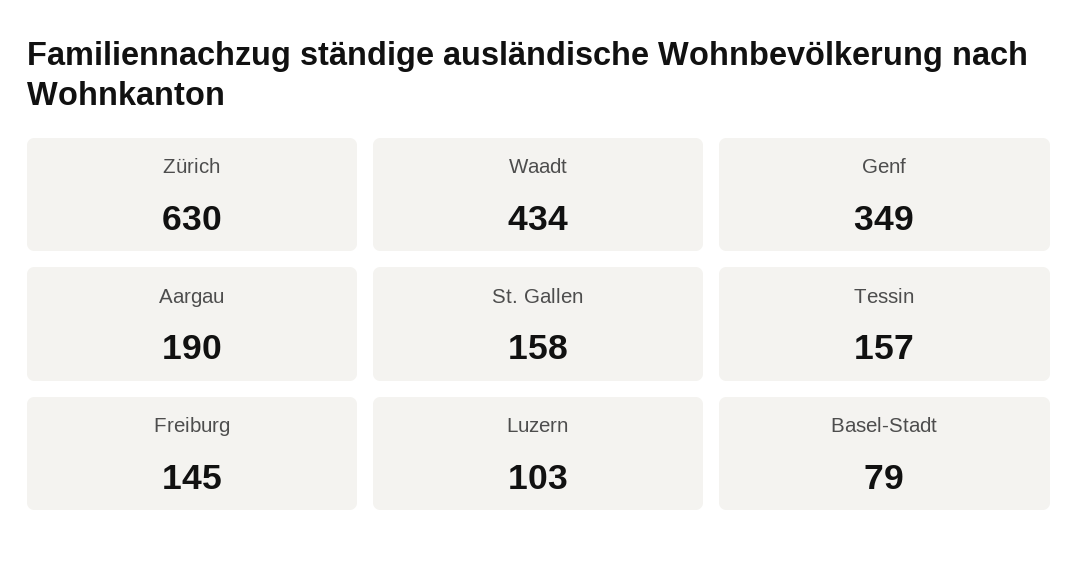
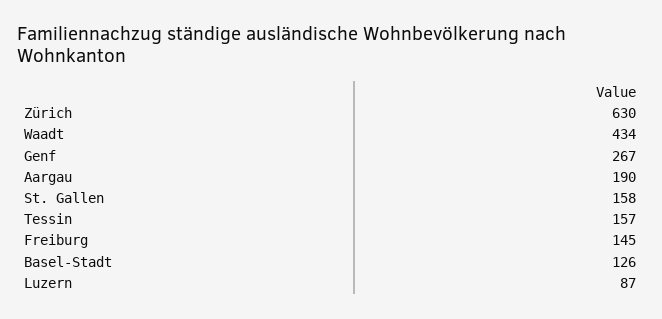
  {
    "Zürich": 630,
    "Waadt": 434,
-   "Genf": 349,
+   "Genf": 267,
    "Aargau": 190,
    "St. Gallen": 158,
    "Tessin": 157,
    "Freiburg": 145,
-   "Luzern": 103,
+   "Luzern": 87,
-   "Basel-Stadt": 79
+   "Basel-Stadt": 126
  }

